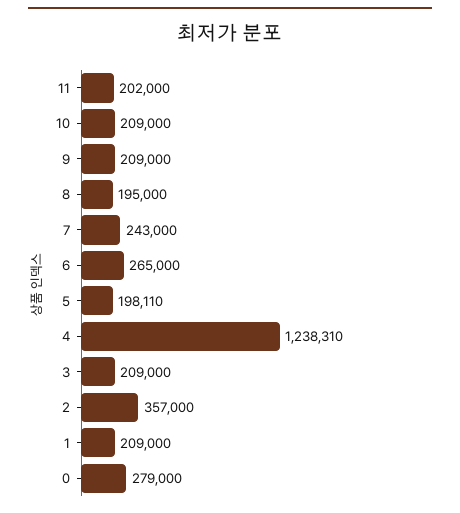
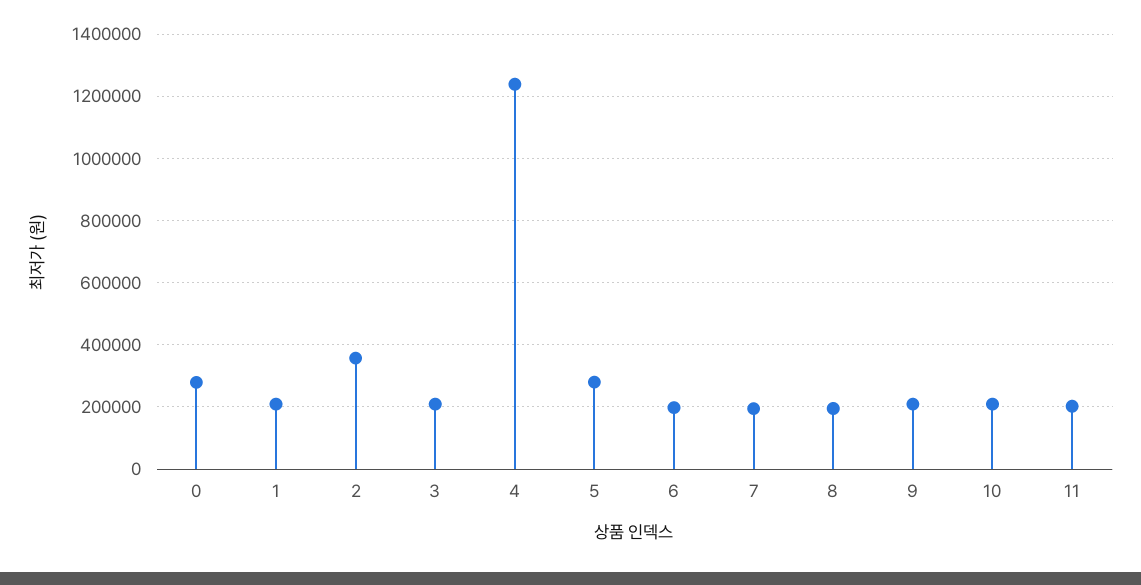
  {
    "11": 202000,
    "10": 209000,
    "9": 209000,
    "8": 195000,
-   "7": 243000,
+   "7": 200000,
-   "6": 265000,
+   "6": 200000,
-   "5": 198110,
+   "5": 280000,
    "4": 1238310,
    "3": 209000,
    "2": 357000,
    "1": 209000,
    "0": 279000
  }

